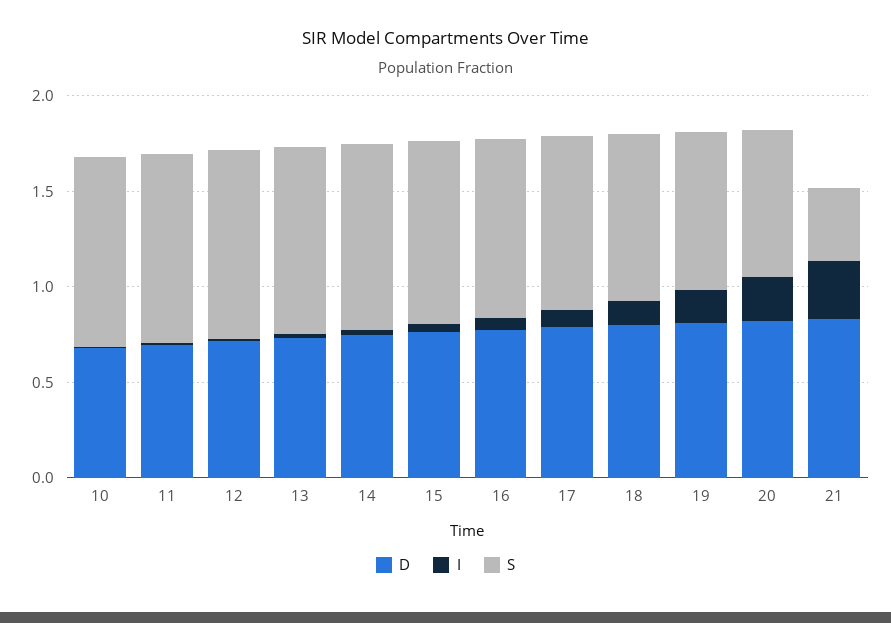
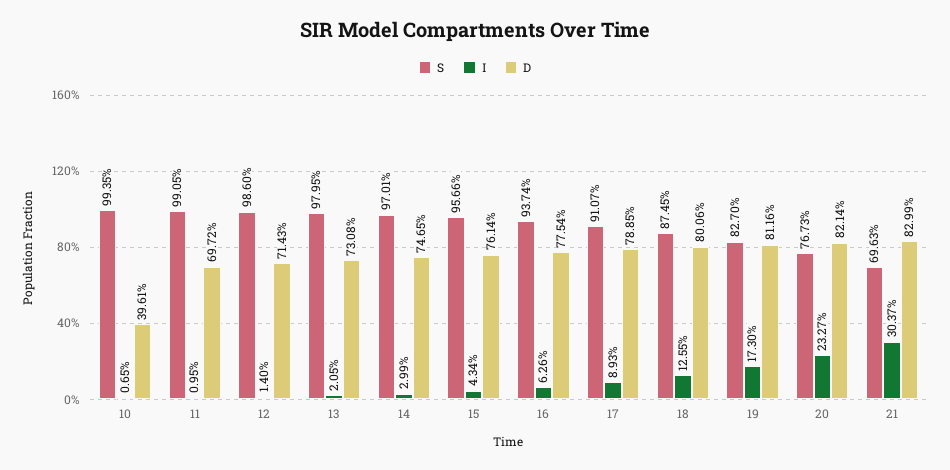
  {
    "D": {
-     "10": 0.7,
+     "10": 0.3961,
      "11": 0.6972,
      "12": 0.7143,
      "13": 0.7308,
      "14": 0.7465,
      "15": 0.7614,
      "16": 0.7754,
      "17": 0.7885,
      "18": 0.8006,
      "19": 0.8116,
      "20": 0.8214,
      "21": 0.8299
    },
    "I": {
      "10": 0.0065,
      "11": 0.0095,
      "12": 0.014,
      "13": 0.0205,
      "14": 0.0299,
      "15": 0.0434,
      "16": 0.0626,
      "17": 0.0893,
      "18": 0.1255,
      "19": 0.173,
      "20": 0.2327,
      "21": 0.3037
    },
    "S": {
      "10": 0.9935,
      "11": 0.9905,
      "12": 0.986,
      "13": 0.9795,
      "14": 0.9701,
      "15": 0.9566,
      "16": 0.9374,
      "17": 0.9107,
      "18": 0.8745,
      "19": 0.827,
      "20": 0.7673,
-     "21": 0.4
+     "21": 0.6963
    }
  }

